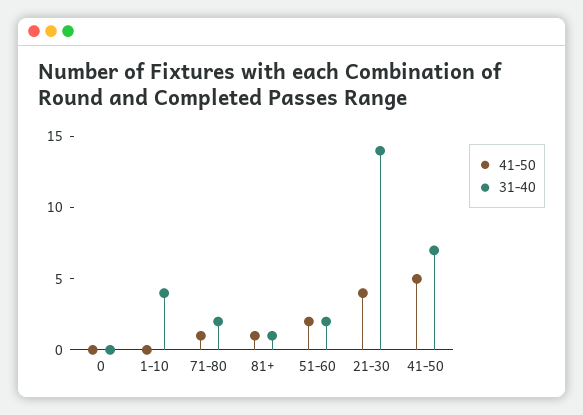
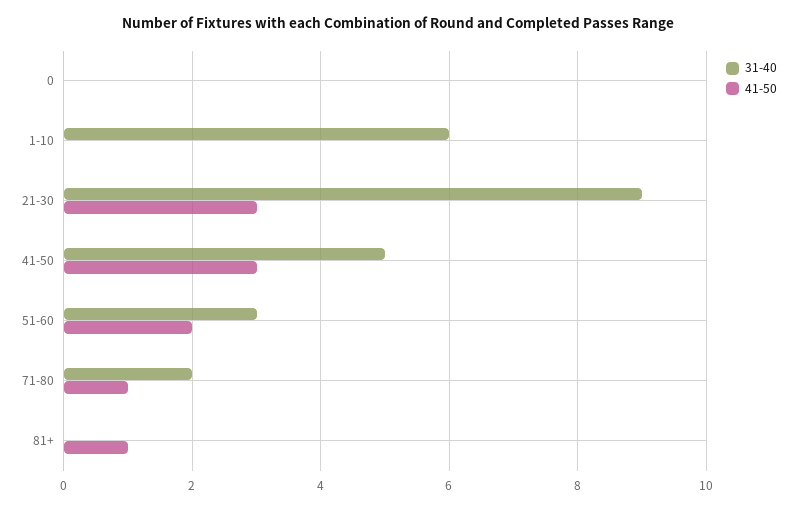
  {
    "41-50": {
      "0": 0,
      "1-10": 0,
      "71-80": 1,
      "81+": 1,
      "51-60": 2,
-     "21-30": 4,
+     "21-30": 3,
-     "41-50": 5
+     "41-50": 3
    },
    "31-40": {
      "0": 0,
-     "1-10": 4,
+     "1-10": 6,
      "71-80": 2,
-     "81+": 1,
+     "81+": 0,
-     "51-60": 2,
+     "51-60": 3,
-     "21-30": 14,
+     "21-30": 9,
-     "41-50": 7
+     "41-50": 5
    }
  }

